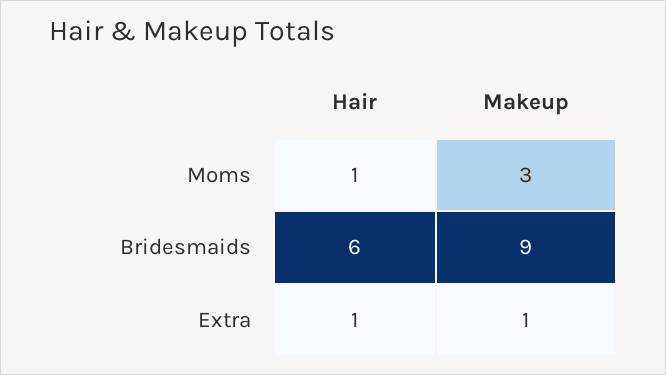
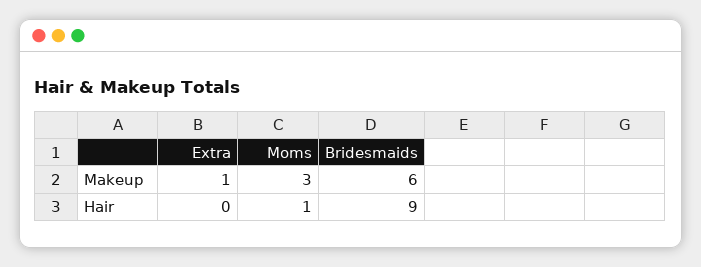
  {
    "Hair": {
      "Moms": 1,
-     "Bridesmaids": 6,
+     "Bridesmaids": 9,
-     "Extra": 1
+     "Extra": 0
    },
    "Makeup": {
      "Moms": 3,
-     "Bridesmaids": 9,
+     "Bridesmaids": 6,
      "Extra": 1
    }
  }

